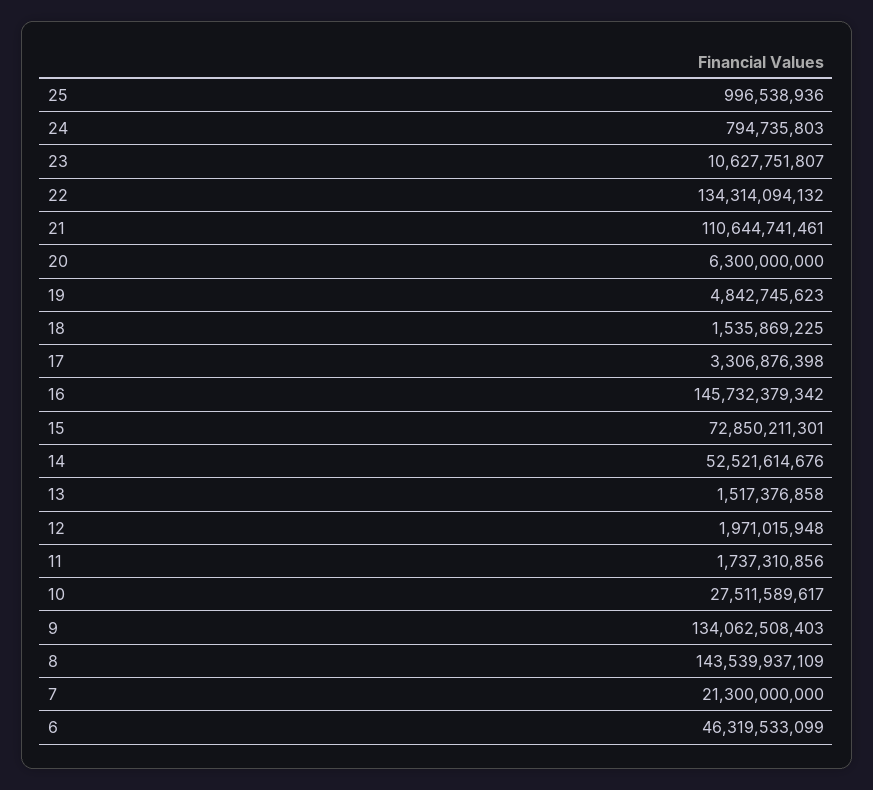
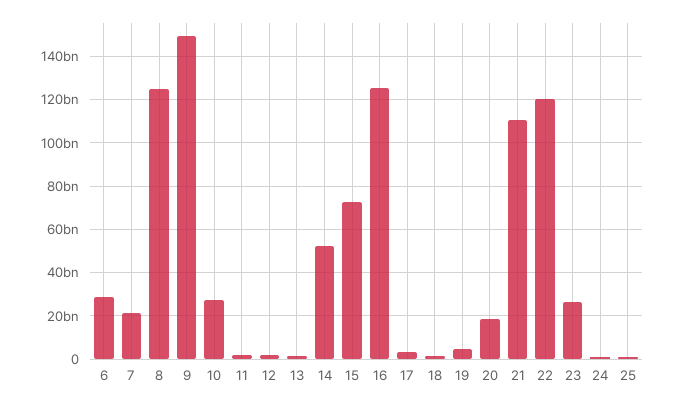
  {
    "25": 996538936,
    "24": 794735803,
-   "23": 10627751807,
+   "23": 25000000000,
-   "22": 134314094132,
+   "22": 120000000000,
    "21": 110644741461,
-   "20": 6300000000,
+   "20": 20000000000,
    "19": 4842745623,
    "18": 1535869225,
    "17": 3306876398,
-   "16": 145732379342,
+   "16": 125000000000,
    "15": 72850211301,
    "14": 52521614676,
    "13": 1517376858,
    "12": 1971015948,
    "11": 1737310856,
    "10": 27511589617,
-   "9": 134062508403,
+   "9": 150000000000,
-   "8": 143539937109,
+   "8": 125000000000,
    "7": 21300000000,
-   "6": 46319533099
+   "6": 30000000000
  }

